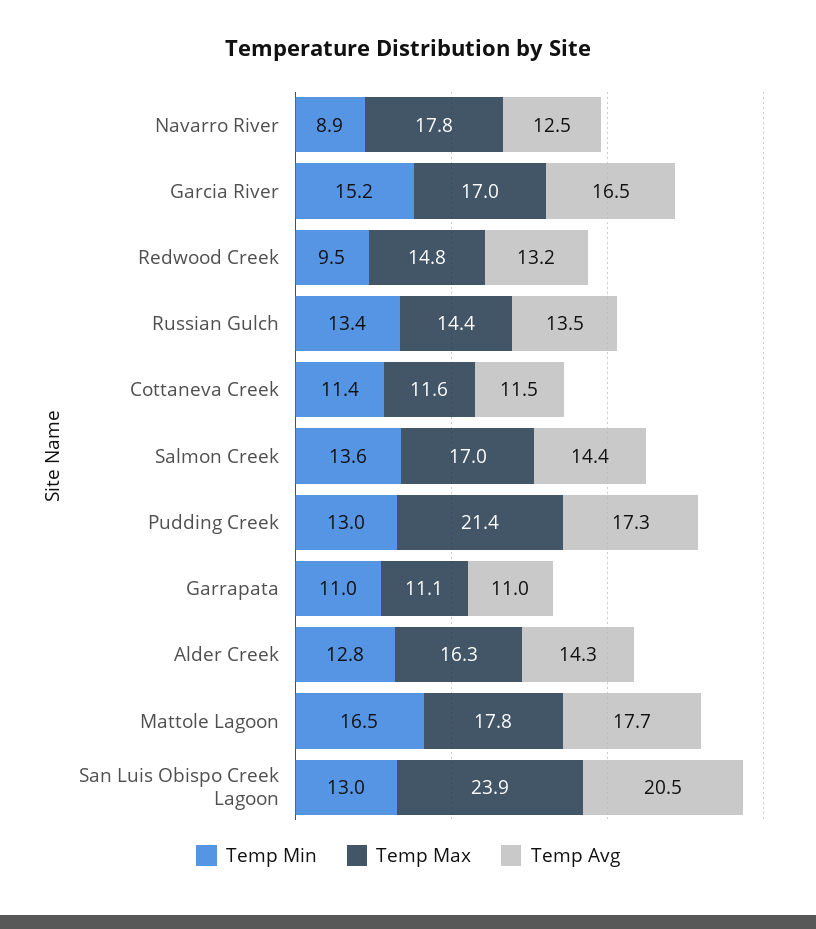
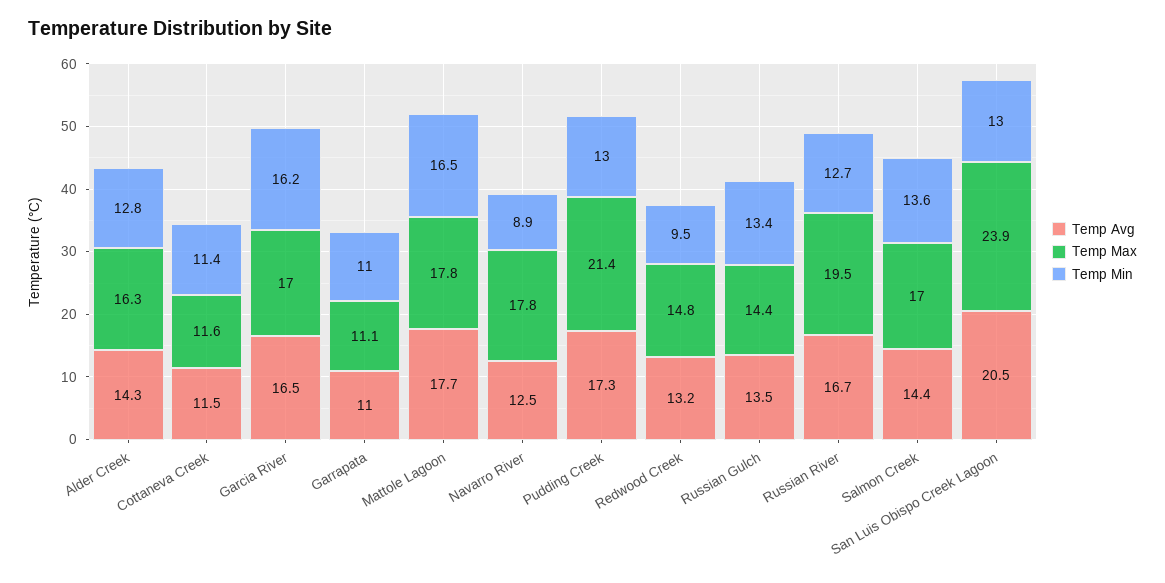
  {
    "Temp Min": {
      "Navarro River": 8.9,
-     "Garcia River": 15.2,
+     "Garcia River": 16.2,
      "Redwood Creek": 9.5,
      "Russian Gulch": 13.4,
      "Cottaneva Creek": 11.4,
      "Salmon Creek": 13.6,
      "Pudding Creek": 13,
      "Garrapata": 11,
      "Alder Creek": 12.8,
      "Mattole Lagoon": 16.5,
-     "San Luis Obispo Creek Lagoon": 13
+     "San Luis Obispo Creek Lagoon": 13,
+     "Russian River": 12.7
    },
    "Temp Max": {
      "Navarro River": 17.8,
      "Garcia River": 17,
      "Redwood Creek": 14.8,
      "Russian Gulch": 14.4,
      "Cottaneva Creek": 11.6,
      "Salmon Creek": 17,
      "Pudding Creek": 21.4,
      "Garrapata": 11.1,
      "Alder Creek": 16.3,
      "Mattole Lagoon": 17.8,
-     "San Luis Obispo Creek Lagoon": 23.9
+     "San Luis Obispo Creek Lagoon": 23.9,
+     "Russian River": 19.5
    },
    "Temp Avg": {
      "Navarro River": 12.5,
      "Garcia River": 16.5,
      "Redwood Creek": 13.2,
      "Russian Gulch": 13.5,
      "Cottaneva Creek": 11.5,
      "Salmon Creek": 14.4,
      "Pudding Creek": 17.3,
      "Garrapata": 11,
      "Alder Creek": 14.3,
      "Mattole Lagoon": 17.7,
-     "San Luis Obispo Creek Lagoon": 20.5
+     "San Luis Obispo Creek Lagoon": 20.5,
+     "Russian River": 16.7
    }
  }

